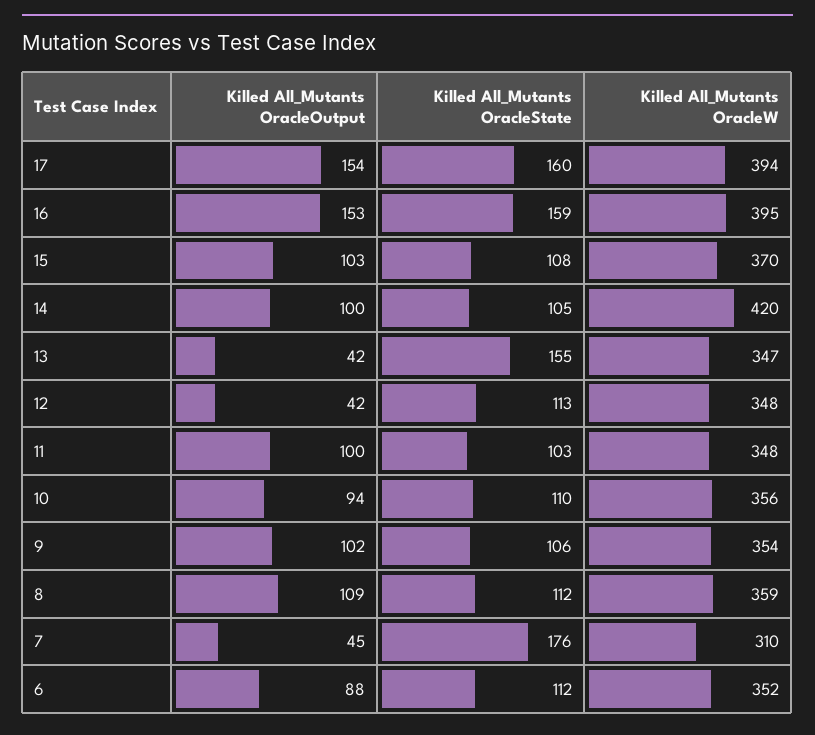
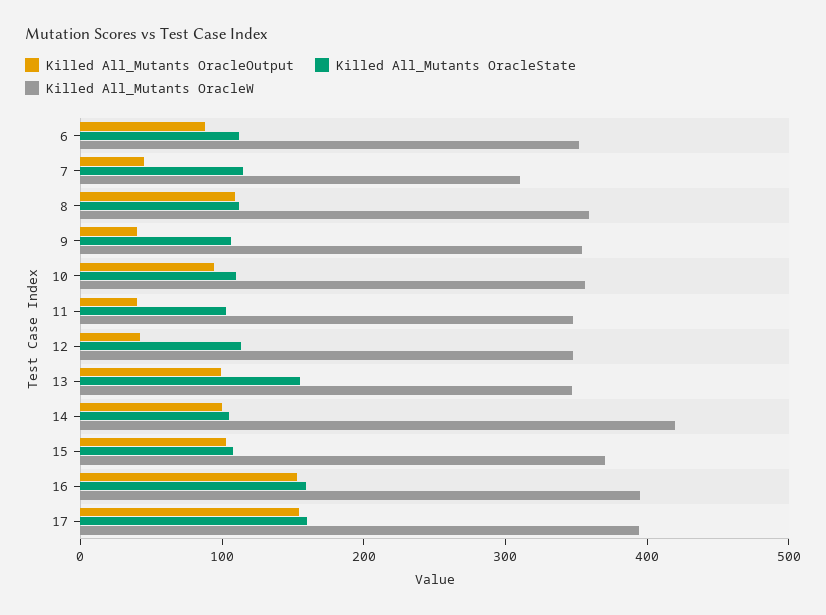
  {
    "Killed All_Mutants OracleOutput": {
      "17": 154,
      "16": 153,
      "15": 103,
      "14": 100,
-     "13": 42,
+     "13": 100,
      "12": 42,
-     "11": 100,
+     "11": 40,
      "10": 94,
-     "9": 102,
+     "9": 40,
      "8": 109,
      "7": 45,
      "6": 88
    },
    "Killed All_Mutants OracleState": {
      "17": 160,
      "16": 159,
      "15": 108,
      "14": 105,
      "13": 155,
      "12": 113,
      "11": 103,
      "10": 110,
      "9": 106,
      "8": 112,
-     "7": 176,
+     "7": 120,
      "6": 112
    },
    "Killed All_Mutants OracleW": {
      "17": 394,
      "16": 395,
      "15": 370,
      "14": 420,
      "13": 347,
      "12": 348,
      "11": 348,
      "10": 356,
      "9": 354,
      "8": 359,
      "7": 310,
      "6": 352
    }
  }

